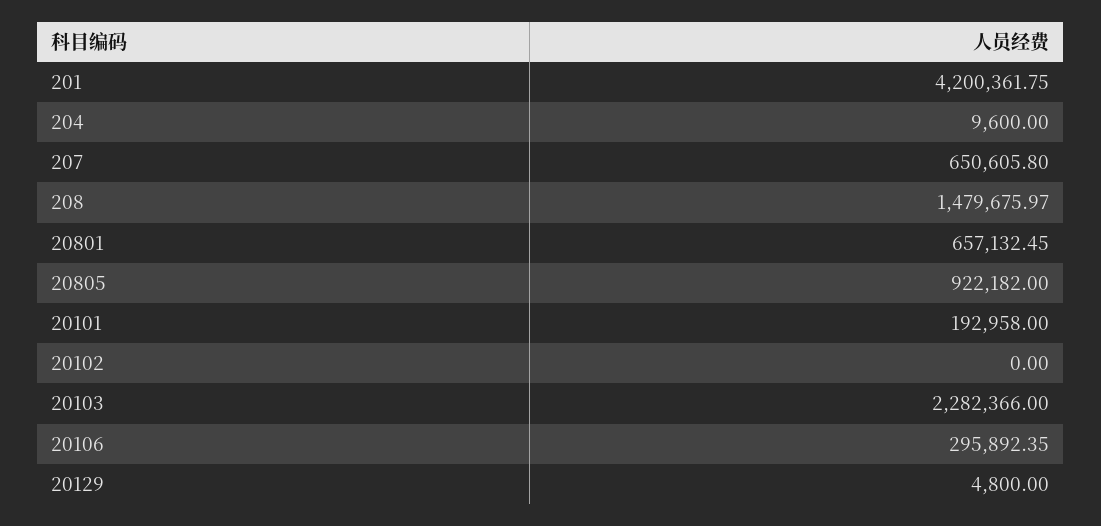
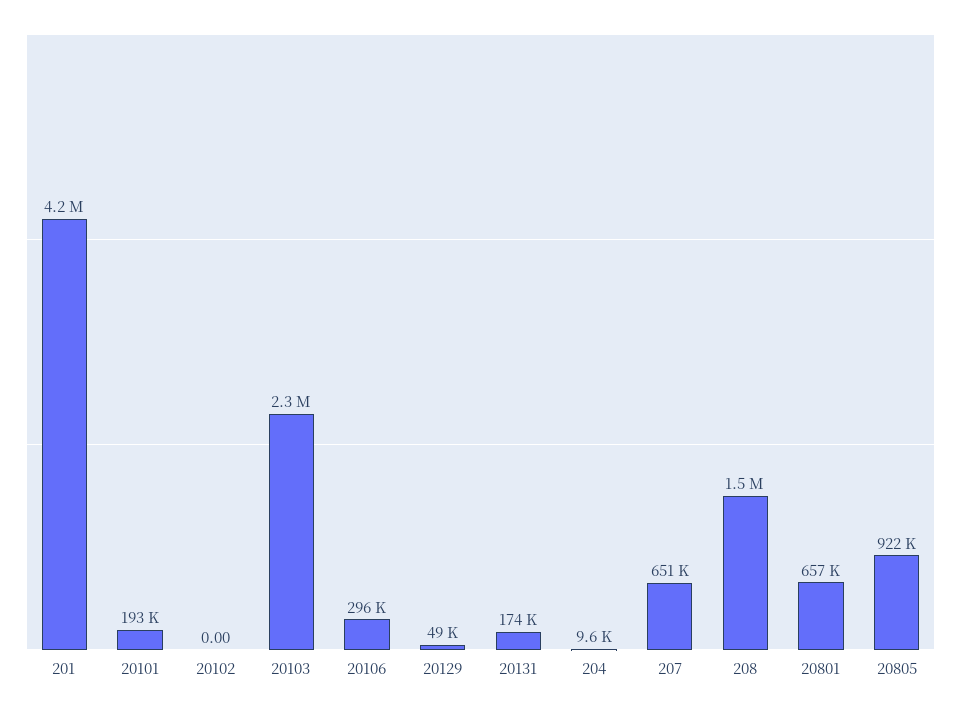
  {
    "201": 4200361.75,
    "204": 9600,
    "207": 650605.8,
    "208": 1479675.97,
    "20801": 657132.45,
    "20805": 922182,
    "20101": 192958,
    "20102": 0,
    "20103": 2282366,
    "20106": 295892.35,
-   "20129": 4800
+   "20129": 49000,
+   "20131": 174000
  }

